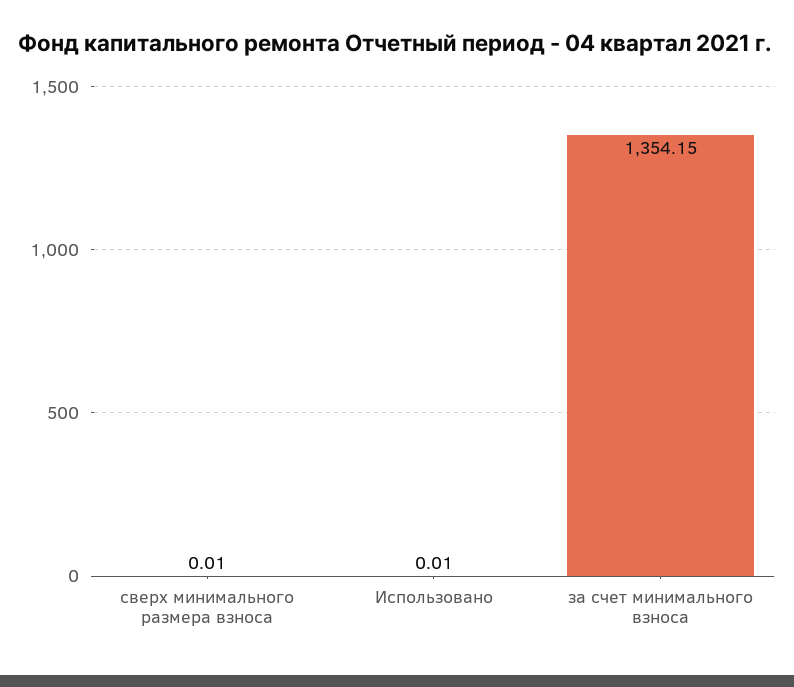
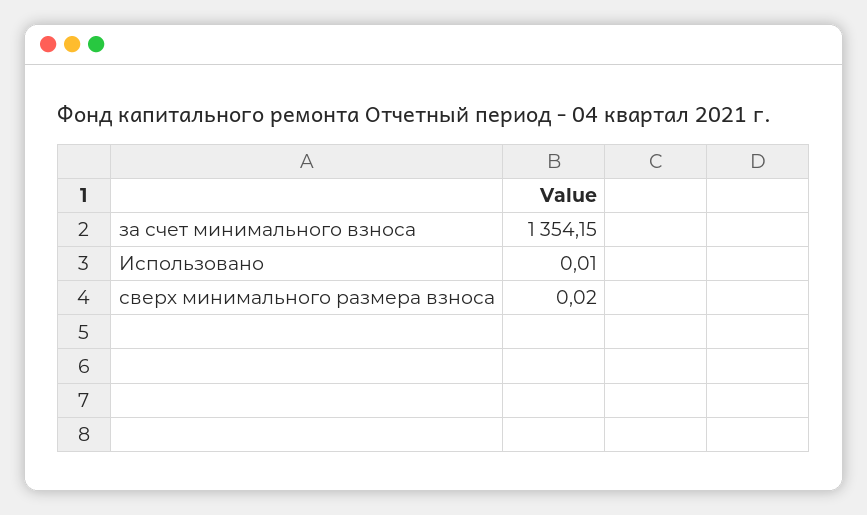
  {
-   "сверх минимального размера взноса": 0.01,
+   "сверх минимального размера взноса": 0.02,
    "Использовано": 0.01,
    "за счет минимального взноса": 1354.15
  }

